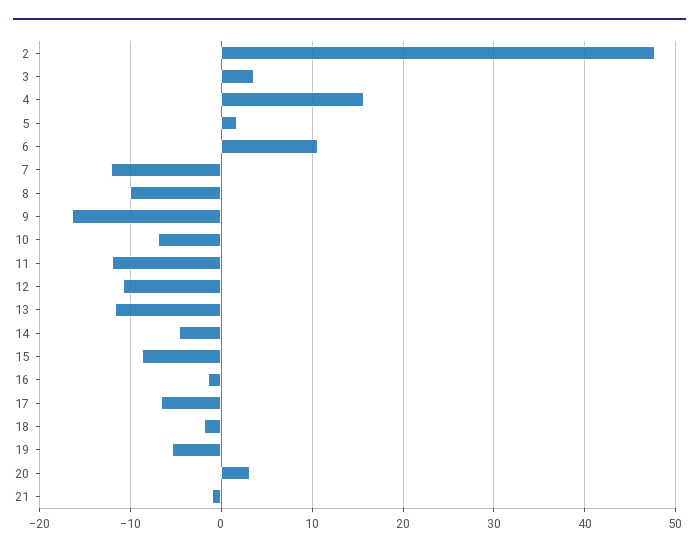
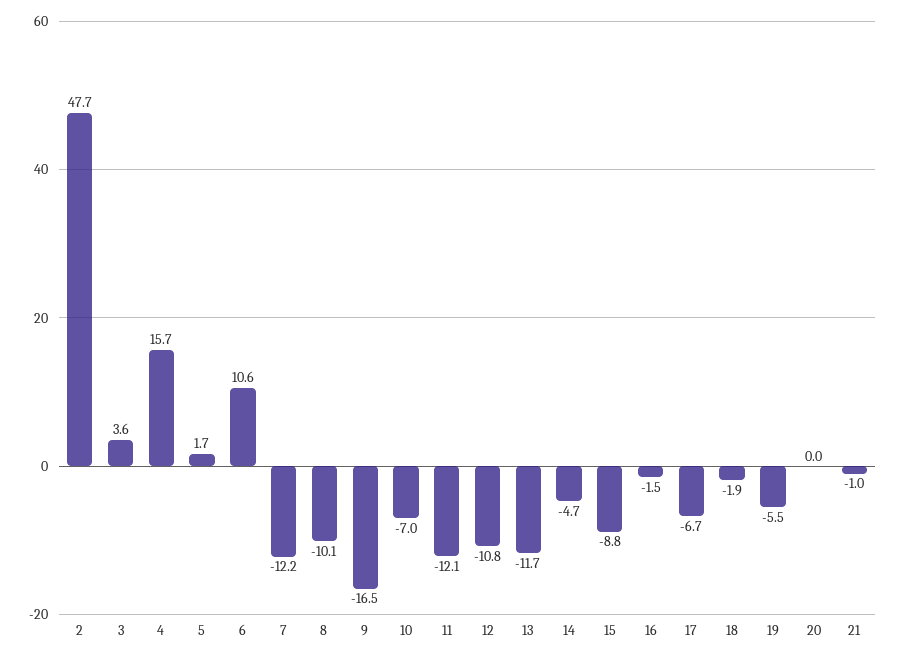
  {
    "2": 47.7,
    "3": 3.6,
    "4": 15.7,
    "5": 1.7,
    "6": 10.6,
    "7": -12.2,
    "8": -10.1,
    "9": -16.5,
    "10": -7,
    "11": -12.1,
    "12": -10.8,
    "13": -11.7,
    "14": -4.7,
    "15": -8.8,
    "16": -1.5,
    "17": -6.7,
    "18": -1.9,
    "19": -5.5,
-   "20": 3,
+   "20": 0,
    "21": -1
  }

